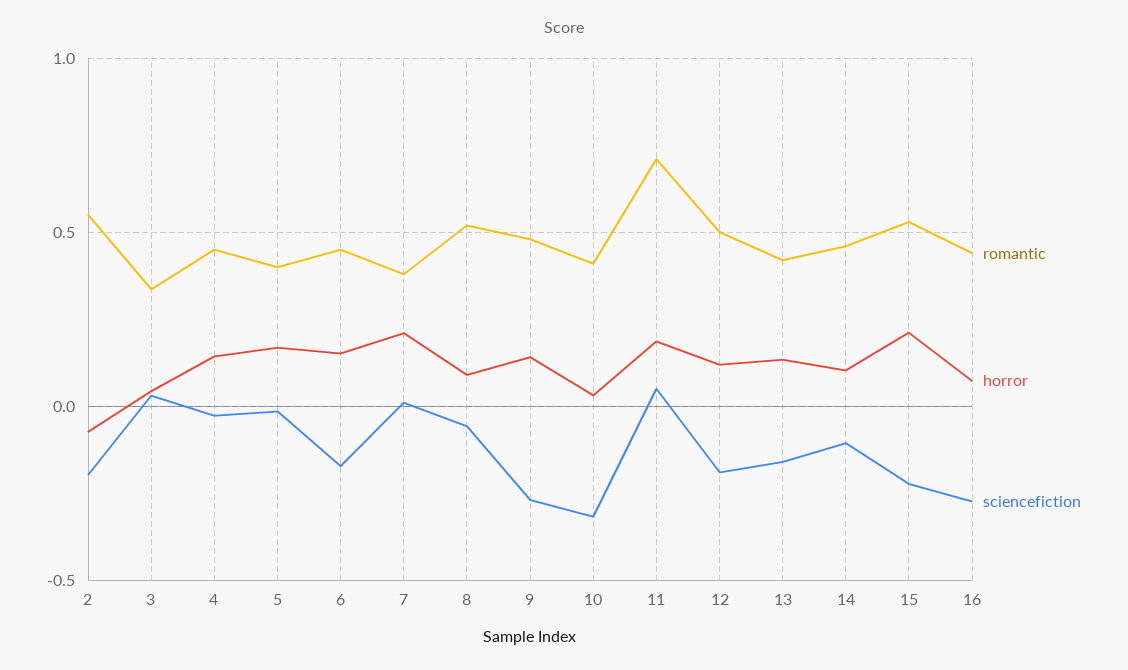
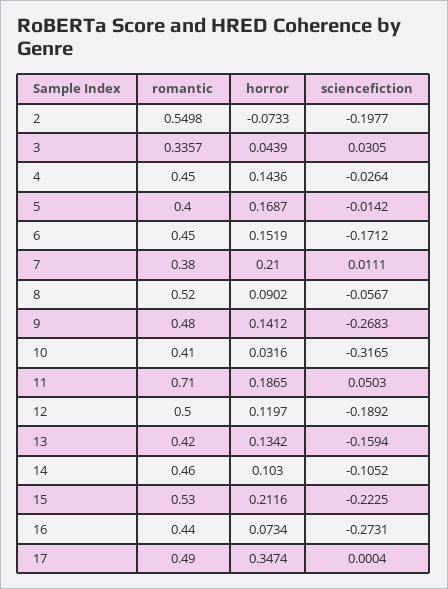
  {
    "romantic": {
      "2": 0.5498,
      "3": 0.3357,
      "4": 0.45,
      "5": 0.4,
      "6": 0.45,
      "7": 0.38,
      "8": 0.52,
      "9": 0.48,
      "10": 0.41,
      "11": 0.71,
      "12": 0.5,
      "13": 0.42,
      "14": 0.46,
      "15": 0.53,
-     "16": 0.44
+     "16": 0.44,
+     "17": 0.49
    },
    "horror": {
      "2": -0.0733,
      "3": 0.0439,
      "4": 0.1436,
      "5": 0.1687,
      "6": 0.1519,
      "7": 0.21,
      "8": 0.0902,
      "9": 0.1412,
      "10": 0.0316,
      "11": 0.1865,
      "12": 0.1197,
      "13": 0.1342,
      "14": 0.103,
      "15": 0.2116,
-     "16": 0.0734
+     "16": 0.0734,
+     "17": 0.3474
    },
    "sciencefiction": {
      "2": -0.1977,
      "3": 0.0305,
      "4": -0.0264,
      "5": -0.0142,
      "6": -0.1712,
      "7": 0.0111,
      "8": -0.0567,
      "9": -0.2683,
      "10": -0.3165,
      "11": 0.0503,
      "12": -0.1892,
      "13": -0.1594,
      "14": -0.1052,
      "15": -0.2225,
-     "16": -0.2731
+     "16": -0.2731,
+     "17": 0.0004
    }
  }

